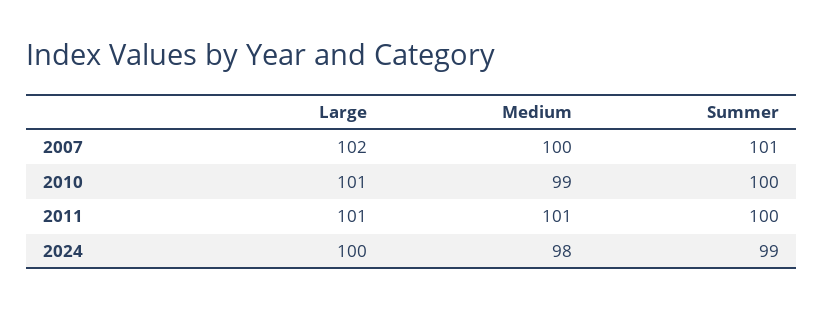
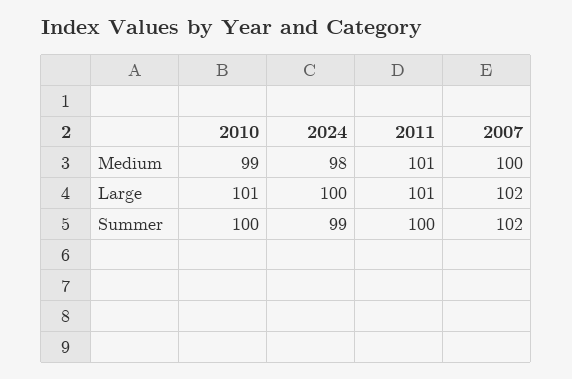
  {
    "Large": {
      "2007": 102,
      "2010": 101,
      "2011": 101,
      "2024": 100
    },
    "Medium": {
      "2007": 100,
      "2010": 99,
      "2011": 101,
      "2024": 98
    },
    "Summer": {
-     "2007": 101,
+     "2007": 102,
      "2010": 100,
      "2011": 100,
      "2024": 99
    }
  }

